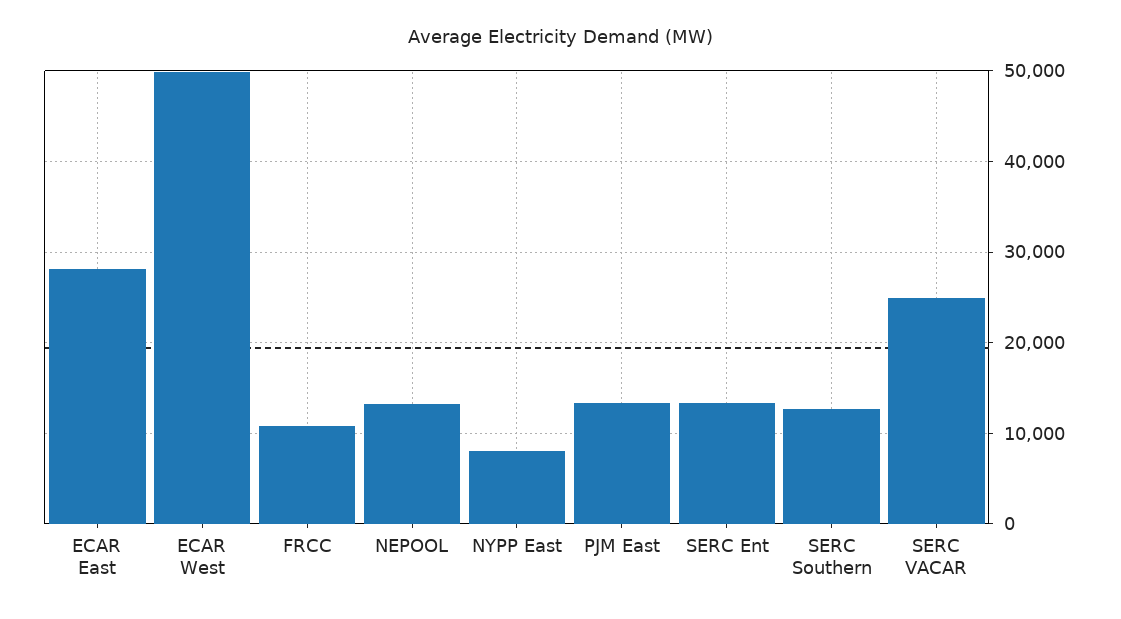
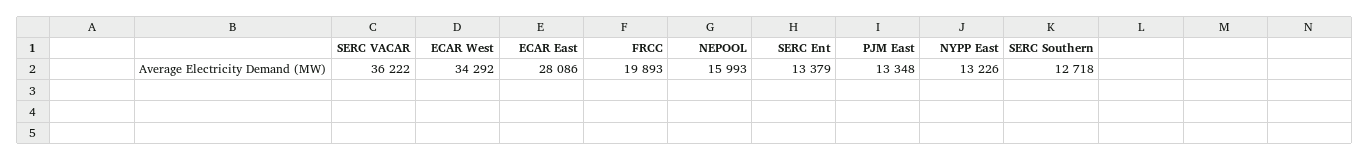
  {
    "ECAR East": 28086,
-   "ECAR West": 50000,
+   "ECAR West": 34292,
-   "FRCC": 11000,
+   "FRCC": 19893,
-   "NEPOOL": 13000,
+   "NEPOOL": 15993,
-   "NYPP East": 8000,
+   "NYPP East": 13226,
    "PJM East": 13348,
    "SERC Ent": 13379,
    "SERC Southern": 12718,
-   "SERC VACAR": 25000
+   "SERC VACAR": 36222
  }

